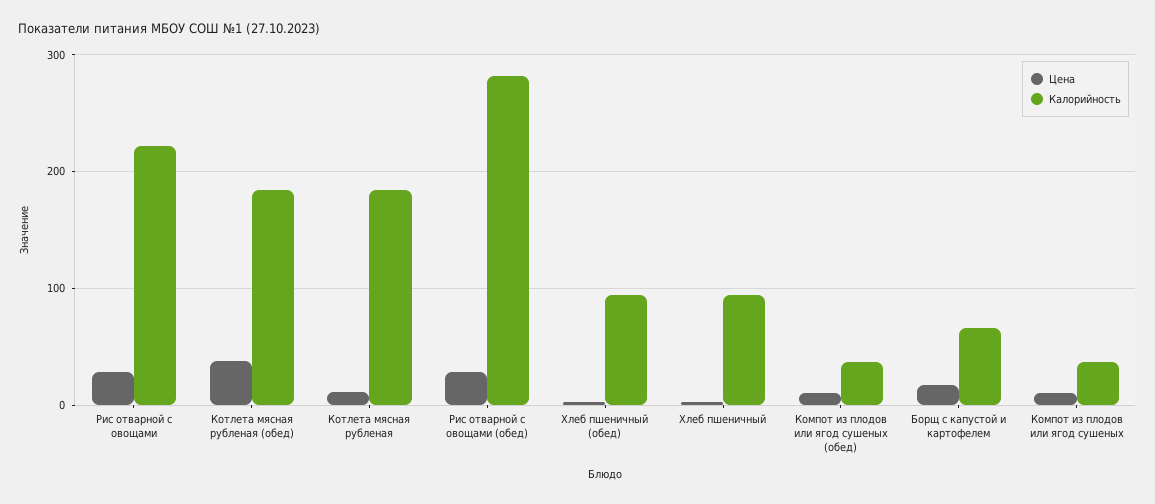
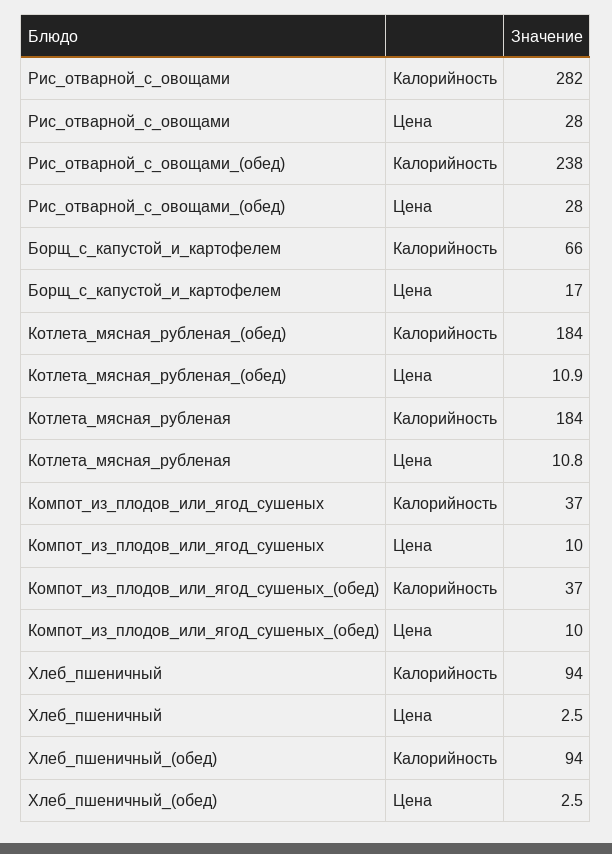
  {
    "Цена": {
      "Рис отварной с овощами": 28,
-     "Котлета мясная рубленая (обед)": 40,
+     "Котлета мясная рубленая (обед)": 10.9,
      "Котлета мясная рубленая": 10.8,
      "Рис отварной с овощами (обед)": 28,
      "Хлеб пшеничный (обед)": 2.5,
      "Хлеб пшеничный": 2.5,
      "Компот из плодов или ягод сушеных (обед)": 10,
      "Борщ с капустой и картофелем": 17,
      "Компот из плодов или ягод сушеных": 10
    },
    "Калорийность": {
-     "Рис отварной с овощами": 220,
+     "Рис отварной с овощами": 282,
      "Котлета мясная рубленая (обед)": 184,
      "Котлета мясная рубленая": 184,
-     "Рис отварной с овощами (обед)": 280,
+     "Рис отварной с овощами (обед)": 238,
      "Хлеб пшеничный (обед)": 94,
      "Хлеб пшеничный": 94,
      "Компот из плодов или ягод сушеных (обед)": 37,
      "Борщ с капустой и картофелем": 66,
      "Компот из плодов или ягод сушеных": 37
    }
  }

